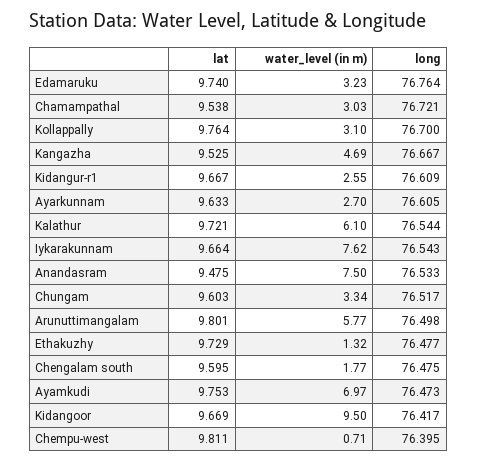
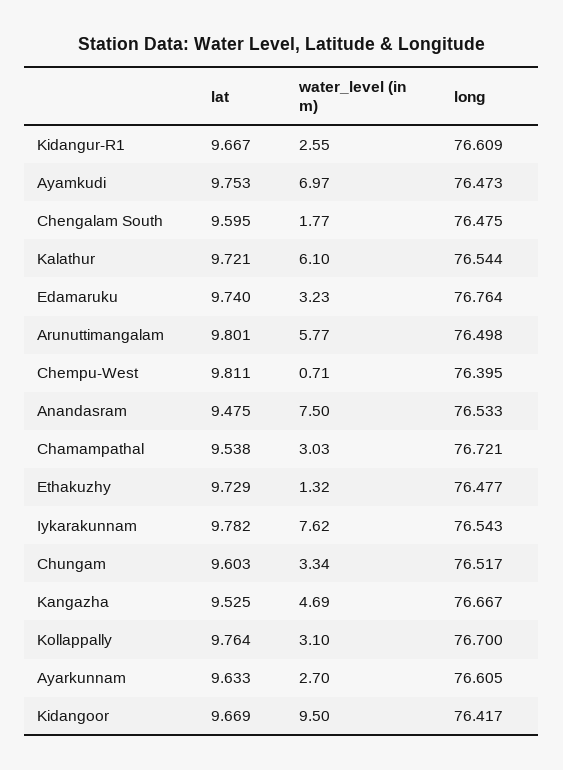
  {
    "lat": {
      "Edamaruku": 9.74,
      "Chamampathal": 9.538,
      "Kollappally": 9.764,
      "Kangazha": 9.525,
      "Kidangur-r1": 9.667,
      "Ayarkunnam": 9.633,
      "Kalathur": 9.721,
-     "Iykarakunnam": 9.664,
+     "Iykarakunnam": 9.782,
      "Anandasram": 9.475,
      "Chungam": 9.603,
      "Arunuttimangalam": 9.801,
      "Ethakuzhy": 9.729,
      "Chengalam south": 9.595,
      "Ayamkudi": 9.753,
      "Kidangoor": 9.669,
      "Chempu-west": 9.811
    },
    "water_level (in m)": {
      "Edamaruku": 3.23,
      "Chamampathal": 3.03,
      "Kollappally": 3.1,
      "Kangazha": 4.69,
      "Kidangur-r1": 2.55,
      "Ayarkunnam": 2.7,
      "Kalathur": 6.1,
      "Iykarakunnam": 7.62,
      "Anandasram": 7.5,
      "Chungam": 3.34,
      "Arunuttimangalam": 5.77,
      "Ethakuzhy": 1.32,
      "Chengalam south": 1.77,
      "Ayamkudi": 6.97,
      "Kidangoor": 9.5,
      "Chempu-west": 0.71
    },
    "long": {
      "Edamaruku": 76.764,
      "Chamampathal": 76.721,
      "Kollappally": 76.7,
      "Kangazha": 76.667,
      "Kidangur-r1": 76.609,
      "Ayarkunnam": 76.605,
      "Kalathur": 76.544,
      "Iykarakunnam": 76.543,
      "Anandasram": 76.533,
      "Chungam": 76.517,
      "Arunuttimangalam": 76.498,
      "Ethakuzhy": 76.477,
      "Chengalam south": 76.475,
      "Ayamkudi": 76.473,
      "Kidangoor": 76.417,
      "Chempu-west": 76.395
    }
  }

